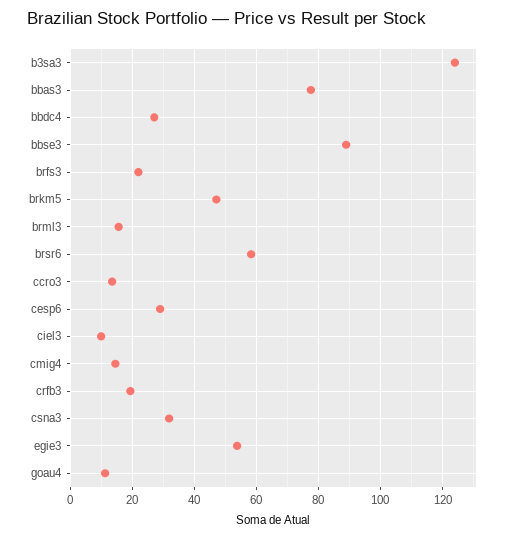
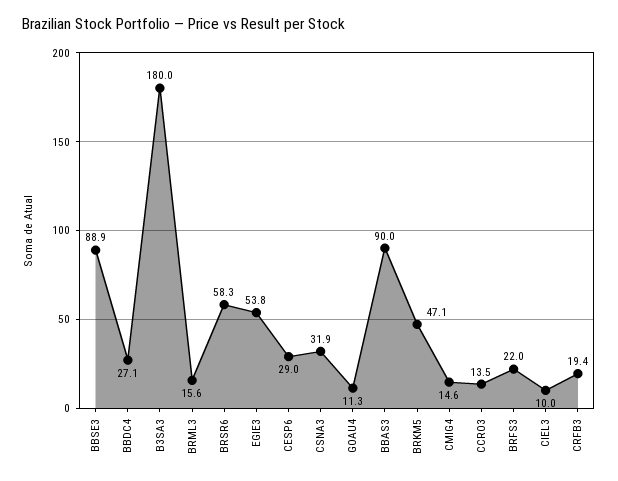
  {
-   "b3sa3": 124,
+   "b3sa3": 180,
-   "bbas3": 78,
+   "bbas3": 90,
    "bbdc4": 27.1,
    "bbse3": 88.9,
    "brfs3": 22,
    "brkm5": 47.1,
    "brml3": 15.6,
    "brsr6": 58.3,
    "ccro3": 13.5,
    "cesp6": 29,
    "ciel3": 10,
    "cmig4": 14.6,
    "crfb3": 19.4,
    "csna3": 31.9,
    "egie3": 53.8,
    "goau4": 11.3
  }

